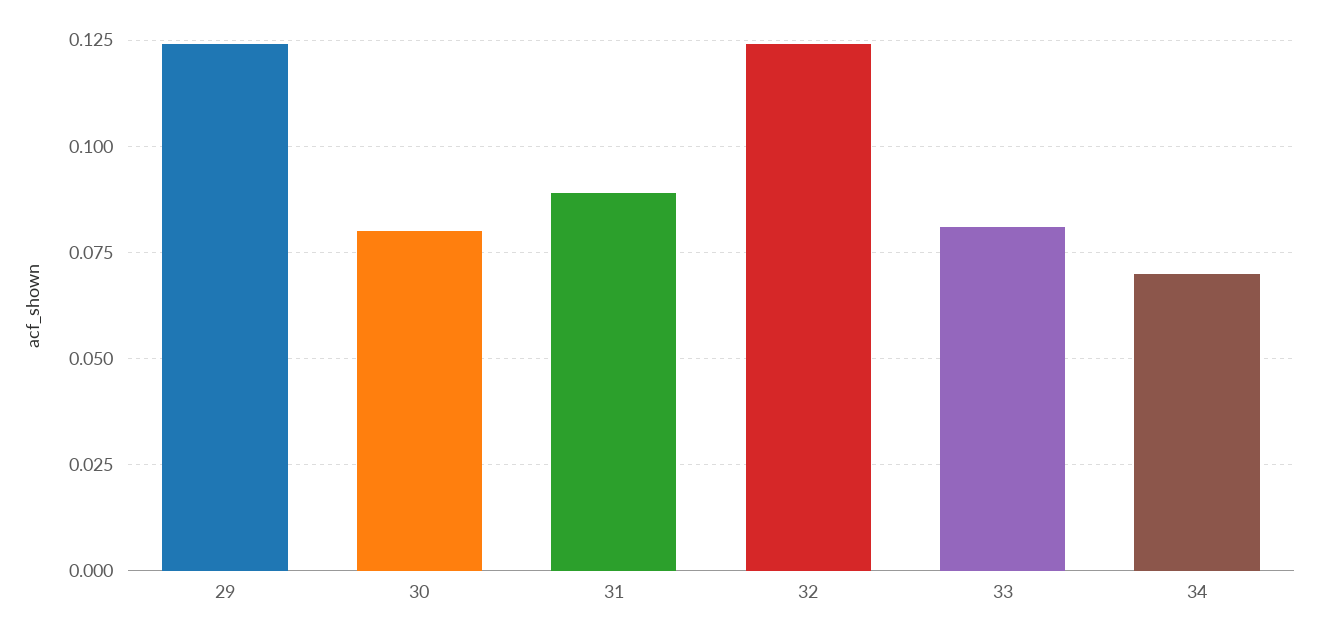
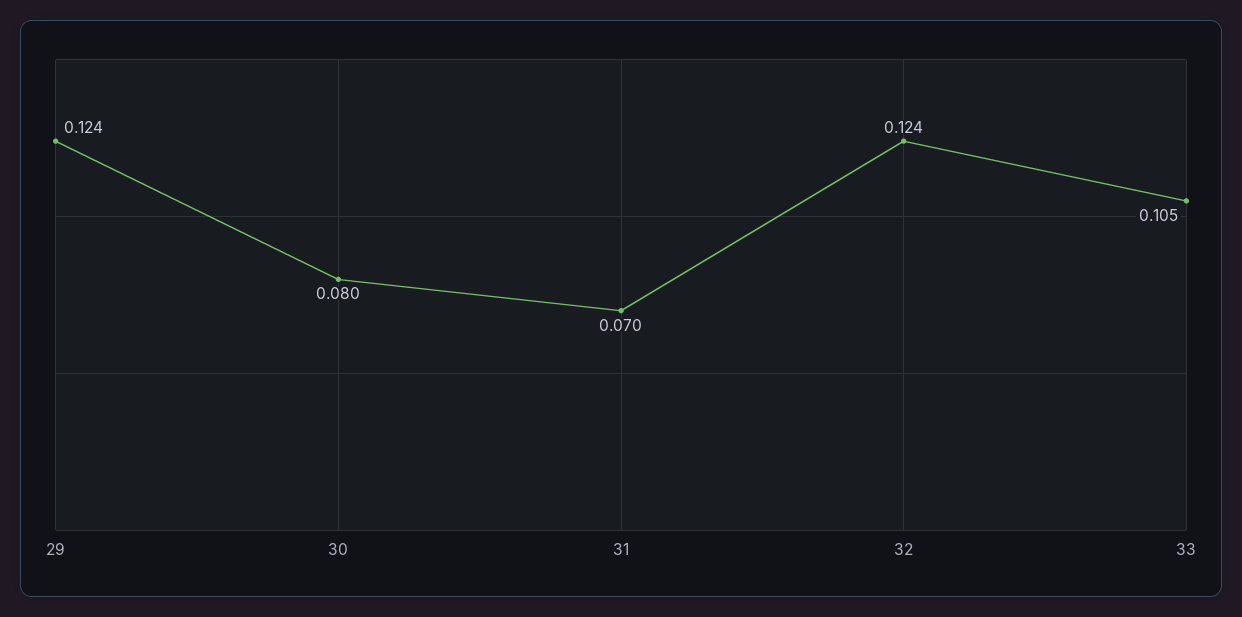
  {
    "29": 0.124,
    "30": 0.08,
-   "31": 0.09,
+   "31": 0.07,
    "32": 0.124,
-   "33": 0.08,
+   "33": 0.105
-   "34": 0.07
  }

